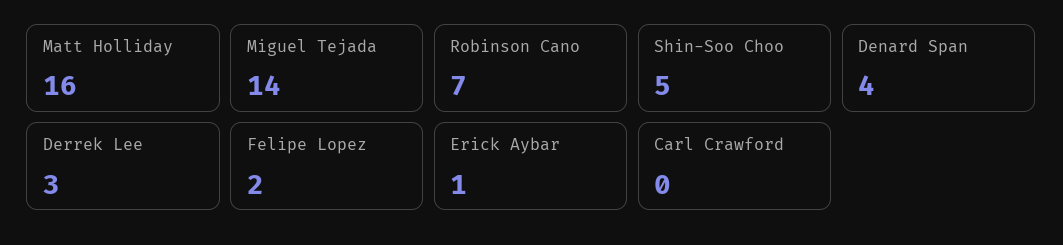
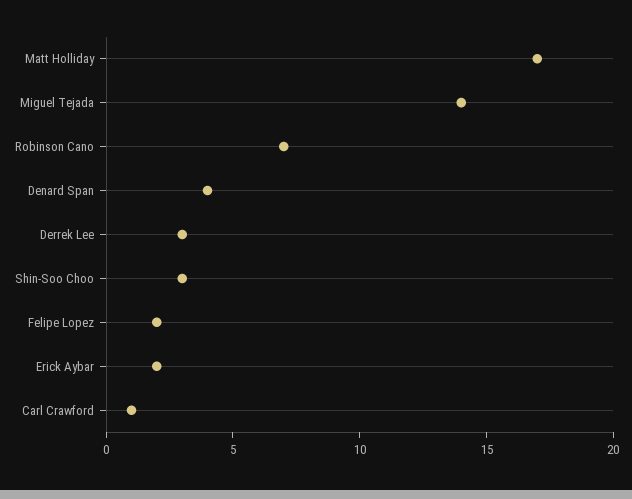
  {
-   "Matt Holliday": 16,
+   "Matt Holliday": 17,
    "Miguel Tejada": 14,
    "Robinson Cano": 7,
-   "Shin-Soo Choo": 5,
+   "Shin-Soo Choo": 3,
    "Denard Span": 4,
    "Derrek Lee": 3,
    "Felipe Lopez": 2,
-   "Erick Aybar": 1,
+   "Erick Aybar": 2,
-   "Carl Crawford": 0
+   "Carl Crawford": 1
  }

